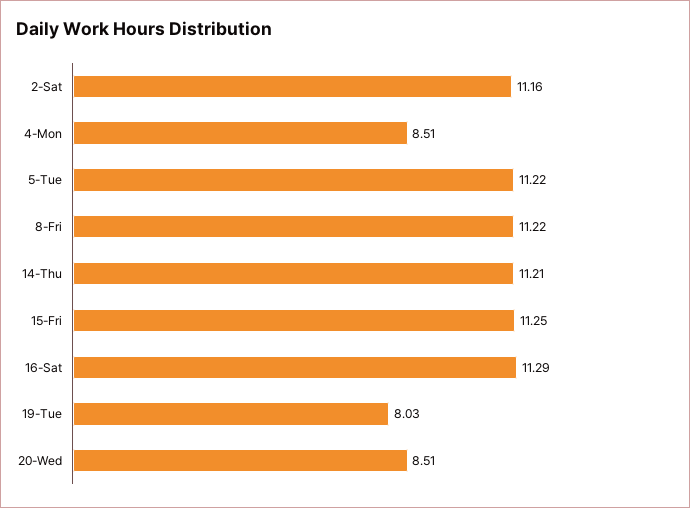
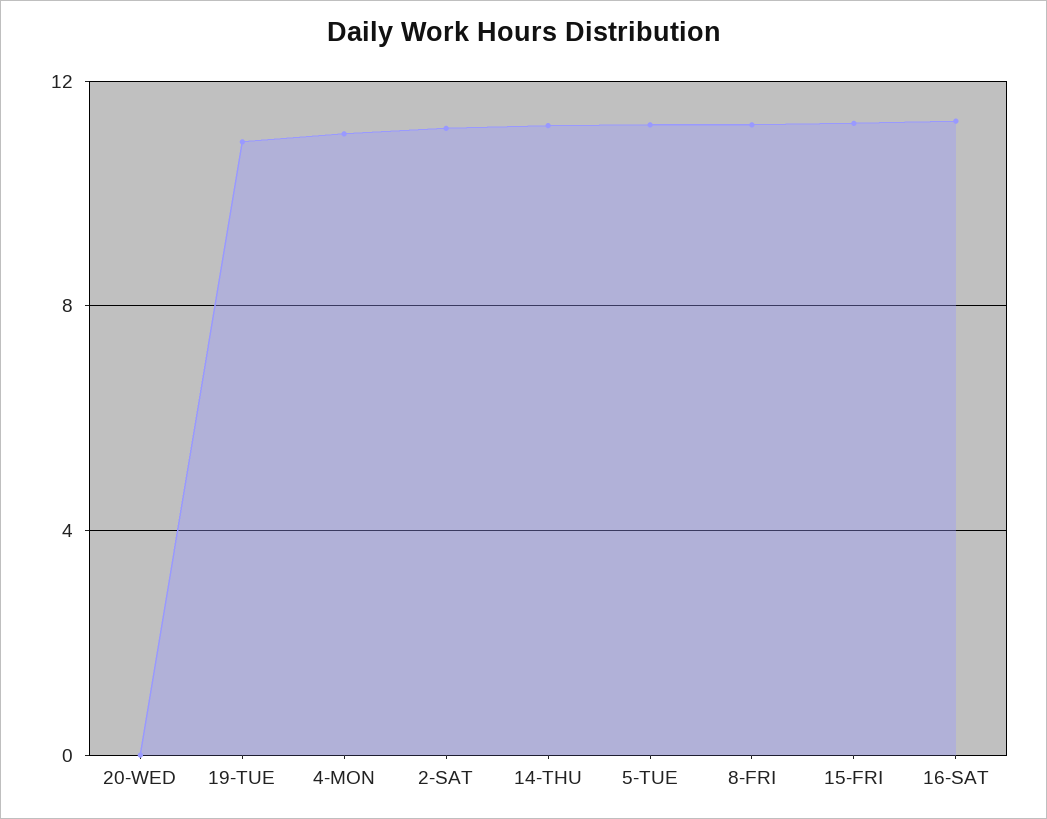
  {
    "2-Sat": 11.16,
-   "4-Mon": 8.51,
+   "4-Mon": 11,
    "5-Tue": 11.22,
    "8-Fri": 11.22,
    "14-Thu": 11.21,
    "15-Fri": 11.25,
    "16-Sat": 11.29,
-   "19-Tue": 8.03,
+   "19-Tue": 11,
-   "20-Wed": 8.51
+   "20-Wed": 0
  }

